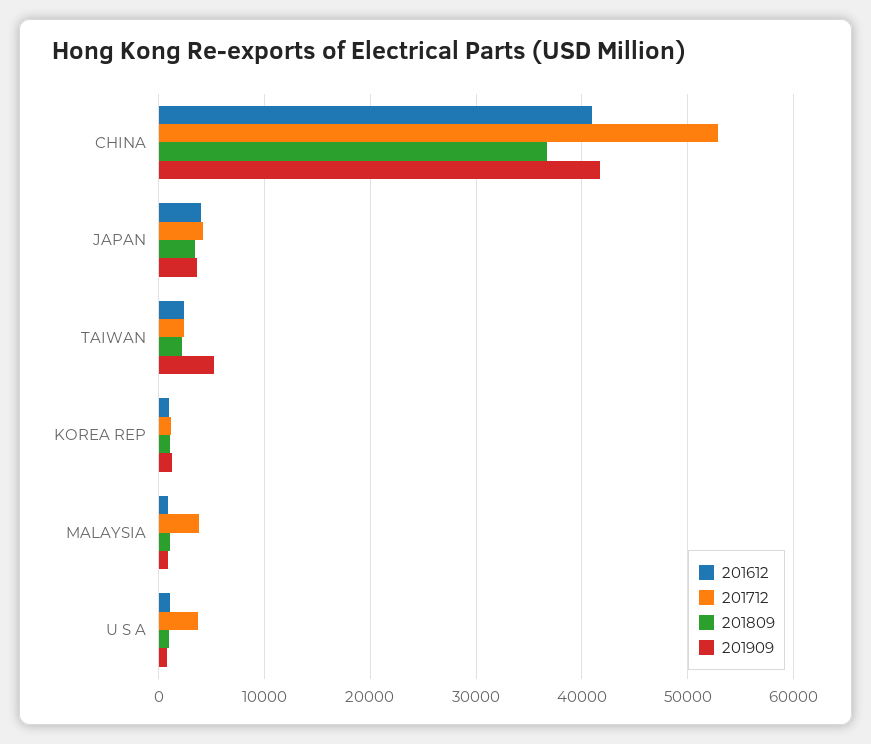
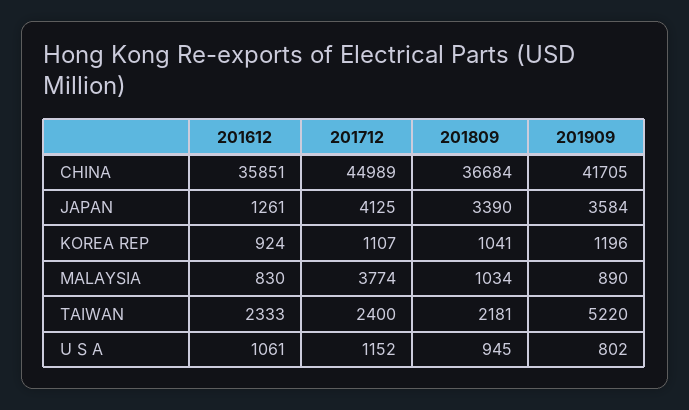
  {
    "201612": {
-     "CHINA": 41000,
+     "CHINA": 35851,
-     "JAPAN": 4000,
+     "JAPAN": 1261,
      "TAIWAN": 2333,
      "KOREA REP": 924,
      "MALAYSIA": 830,
      "U S A": 1061
    },
    "201712": {
-     "CHINA": 53000,
+     "CHINA": 44989,
      "JAPAN": 4125,
      "TAIWAN": 2400,
      "KOREA REP": 1107,
      "MALAYSIA": 3774,
-     "U S A": 4000
+     "U S A": 1152
    },
    "201809": {
      "CHINA": 36684,
      "JAPAN": 3390,
      "TAIWAN": 2181,
      "KOREA REP": 1041,
      "MALAYSIA": 1034,
      "U S A": 945
    },
    "201909": {
      "CHINA": 41705,
      "JAPAN": 3584,
      "TAIWAN": 5220,
      "KOREA REP": 1196,
      "MALAYSIA": 890,
      "U S A": 802
    }
  }

